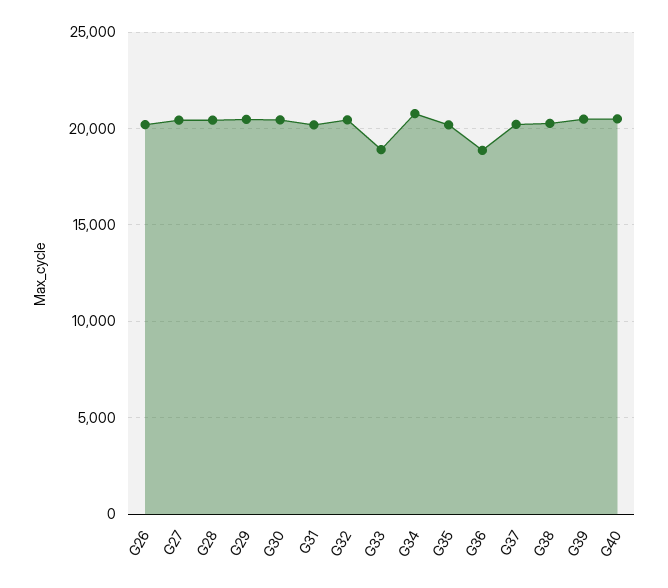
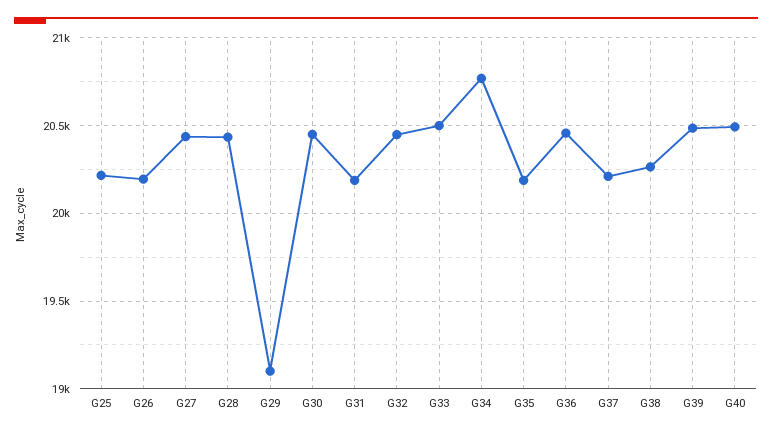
  {
    "G26": 20200,
    "G27": 20450,
    "G28": 20450,
-   "G29": 20500,
+   "G29": 19100,
    "G30": 20450,
    "G31": 20200,
    "G32": 20450,
-   "G33": 19000,
+   "G33": 20500,
    "G34": 20750,
    "G35": 20200,
-   "G36": 19000,
+   "G36": 20450,
    "G37": 20200,
    "G38": 20250,
    "G39": 20500,
-   "G40": 20500
+   "G40": 20500,
+   "G25": 20200
  }

